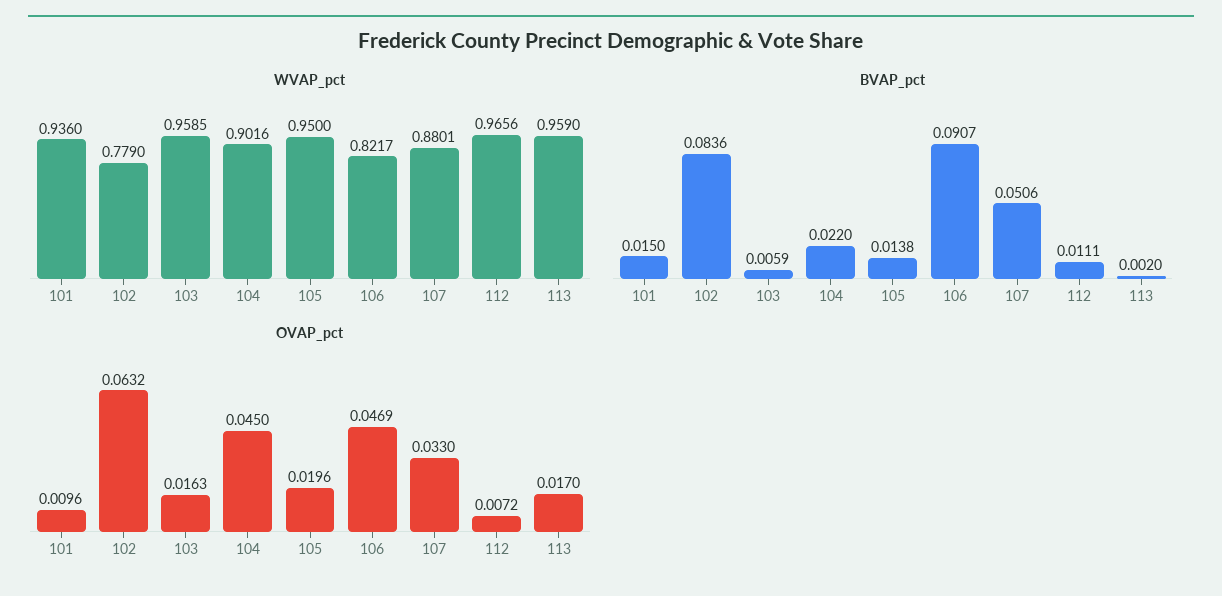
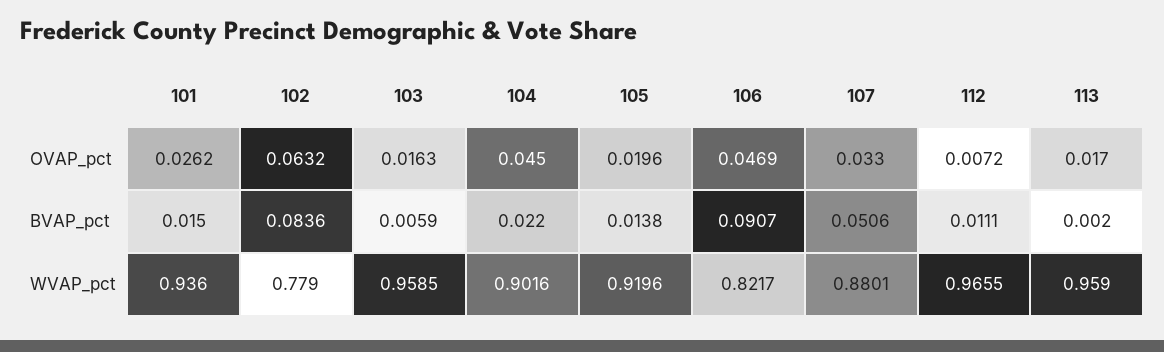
  {
    "WVAP_pct": {
      "101": 0.936,
      "102": 0.779,
      "103": 0.9585,
      "104": 0.9016,
-     "105": 0.95,
+     "105": 0.9196,
      "106": 0.8217,
      "107": 0.8801,
-     "112": 0.9656,
+     "112": 0.9655,
      "113": 0.959
    },
    "BVAP_pct": {
      "101": 0.015,
      "102": 0.0836,
      "103": 0.0059,
      "104": 0.022,
      "105": 0.0138,
      "106": 0.0907,
      "107": 0.0506,
      "112": 0.0111,
      "113": 0.002
    },
    "OVAP_pct": {
-     "101": 0.0096,
+     "101": 0.0262,
      "102": 0.0632,
      "103": 0.0163,
      "104": 0.045,
      "105": 0.0196,
      "106": 0.0469,
      "107": 0.033,
      "112": 0.0072,
      "113": 0.017
    }
  }

